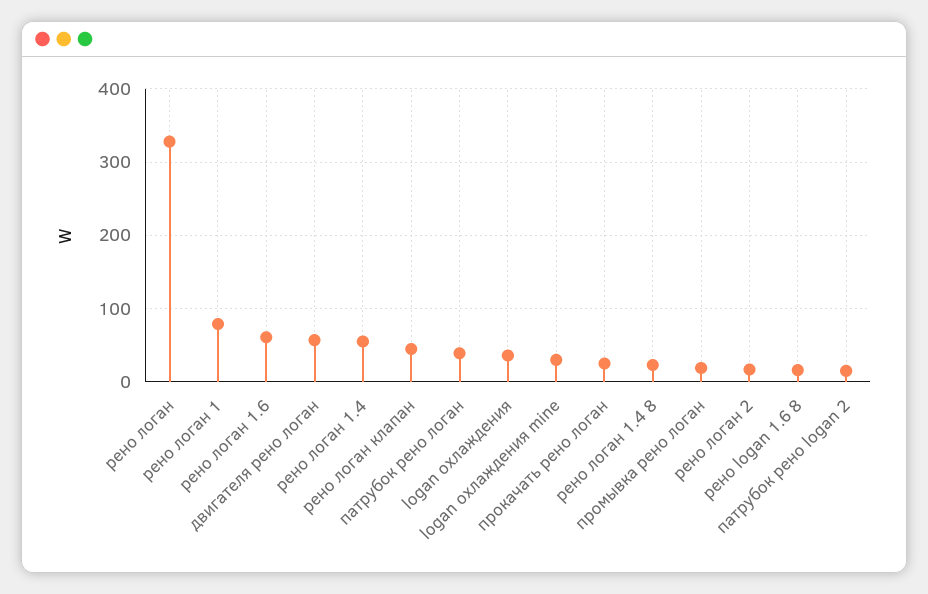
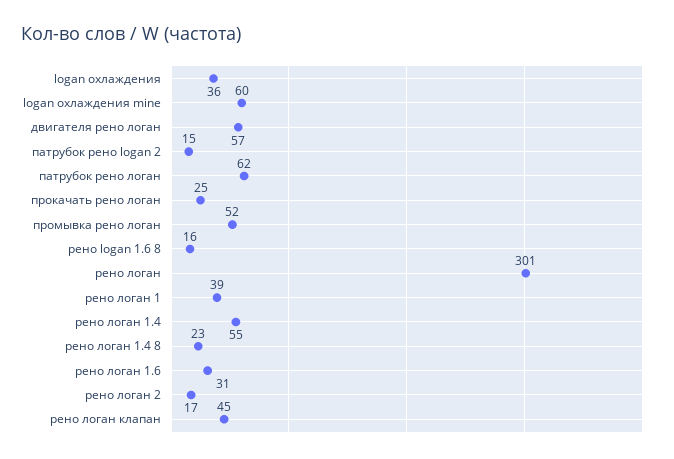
  {
-   "рено логан": 330,
+   "рено логан": 301,
-   "рено логан 1": 80,
+   "рено логан 1": 39,
-   "рено логан 1.6": 60,
+   "рено логан 1.6": 31,
    "двигателя рено логан": 57,
    "рено логан 1.4": 55,
    "рено логан клапан": 45,
-   "патрубок рено логан": 40,
+   "патрубок рено логан": 62,
    "logan охлаждения": 36,
-   "logan охлаждения mine": 30,
+   "logan охлаждения mine": 60,
    "прокачать рено логан": 25,
    "рено логан 1.4 8": 23,
-   "промывка рено логан": 20,
+   "промывка рено логан": 52,
    "рено логан 2": 17,
    "рено logan 1.6 8": 16,
    "патрубок рено logan 2": 15
  }

